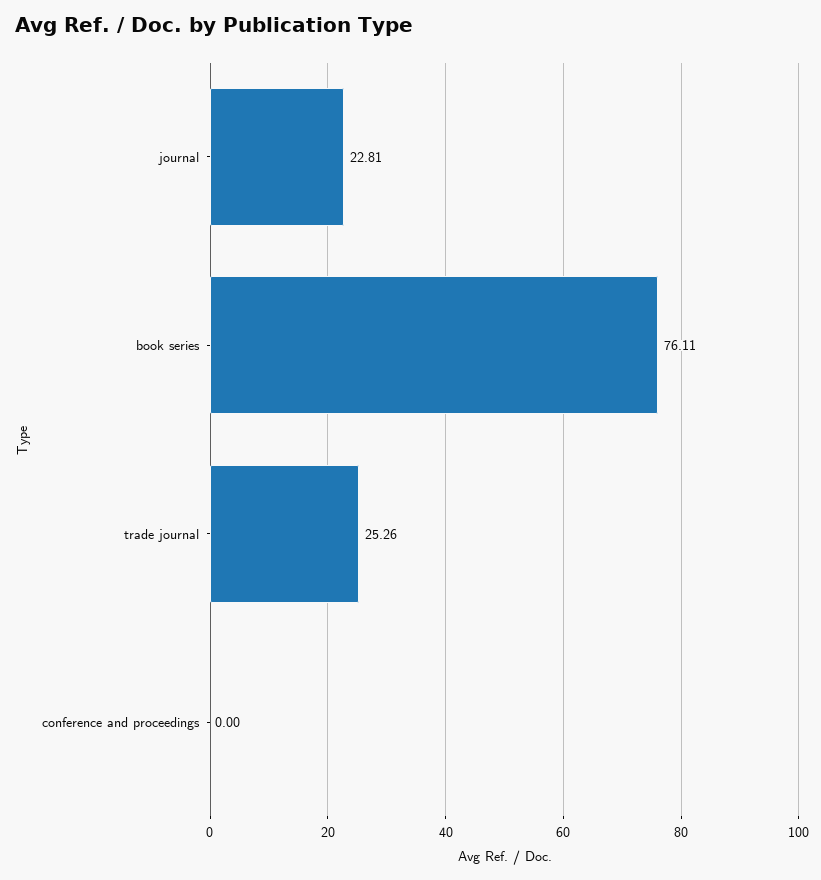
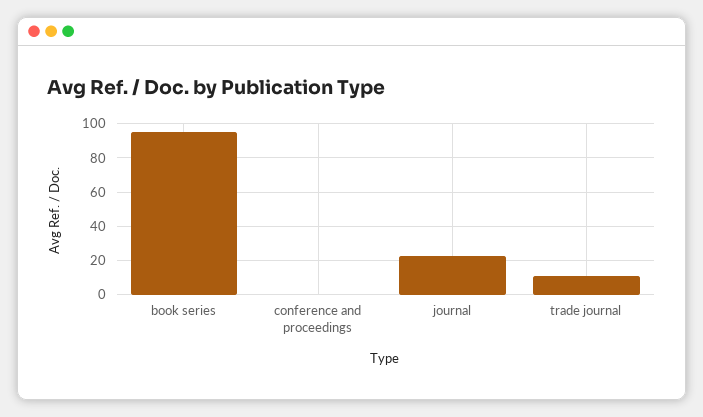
  {
    "journal": 22.81,
-   "book series": 76.11,
+   "book series": 95,
-   "trade journal": 25.26,
+   "trade journal": 10,
    "conference and proceedings": 0
  }

